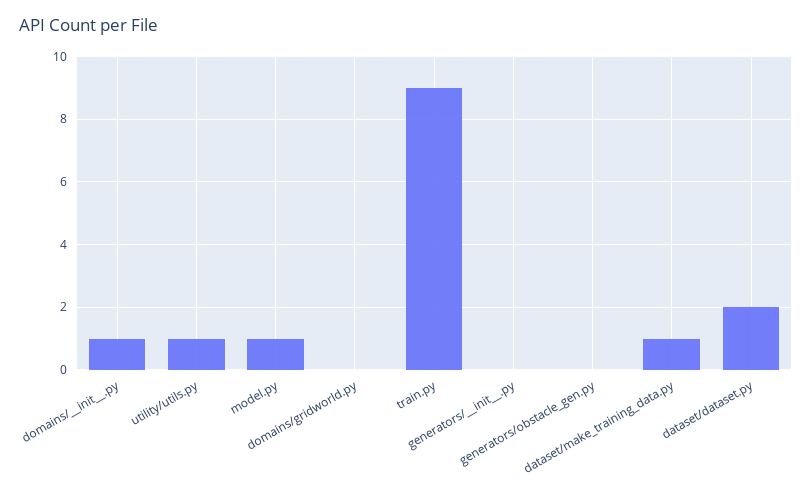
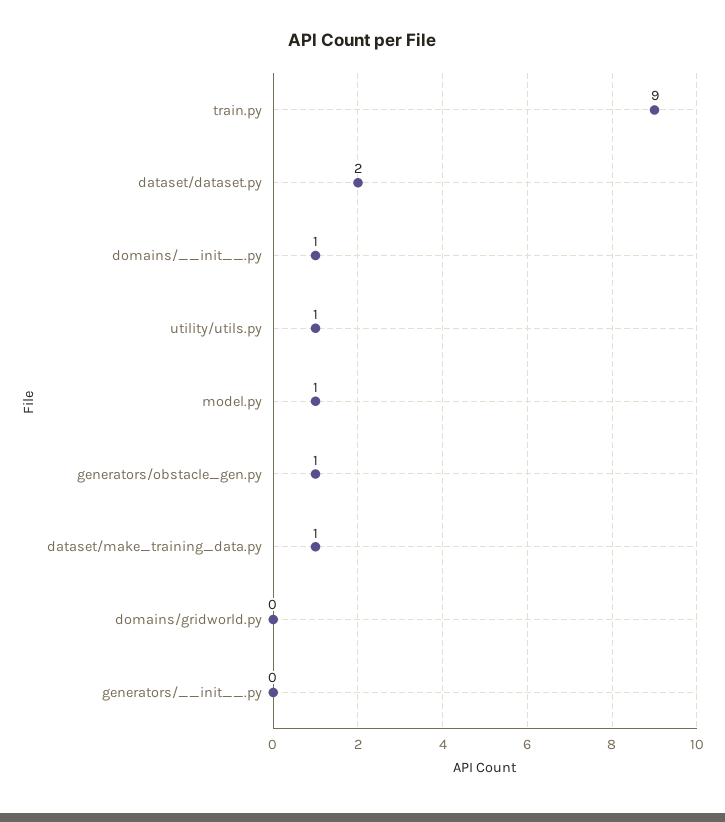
  {
    "domains/__init__.py": 1,
    "utility/utils.py": 1,
    "model.py": 1,
    "domains/gridworld.py": 0,
    "train.py": 9,
    "generators/__init__.py": 0,
-   "generators/obstacle_gen.py": 0,
+   "generators/obstacle_gen.py": 1,
    "dataset/make_training_data.py": 1,
    "dataset/dataset.py": 2
  }

